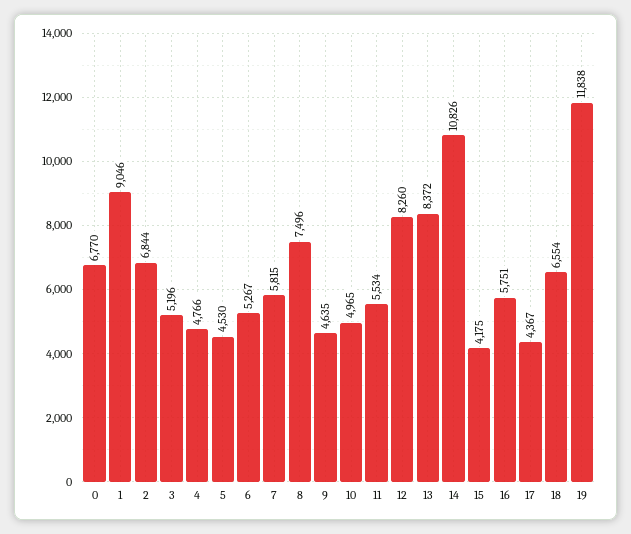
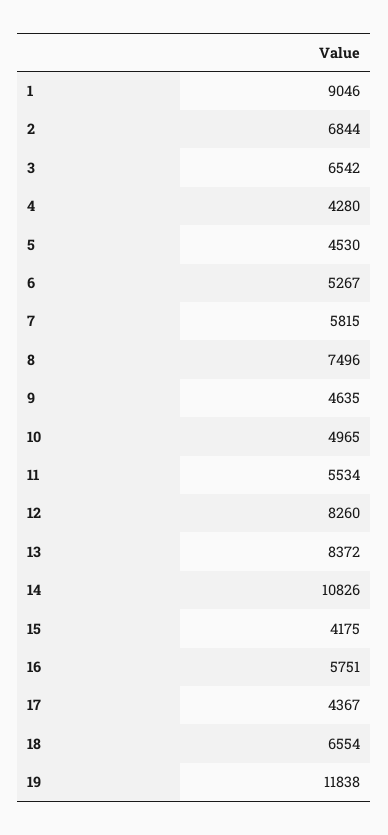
  {
-   "0": 6770,
    "1": 9046,
    "2": 6844,
-   "3": 5196,
+   "3": 6542,
-   "4": 4766,
+   "4": 4280,
    "5": 4530,
    "6": 5267,
    "7": 5815,
    "8": 7496,
    "9": 4635,
    "10": 4965,
    "11": 5534,
    "12": 8260,
    "13": 8372,
    "14": 10826,
    "15": 4175,
    "16": 5751,
    "17": 4367,
    "18": 6554,
    "19": 11838
  }

